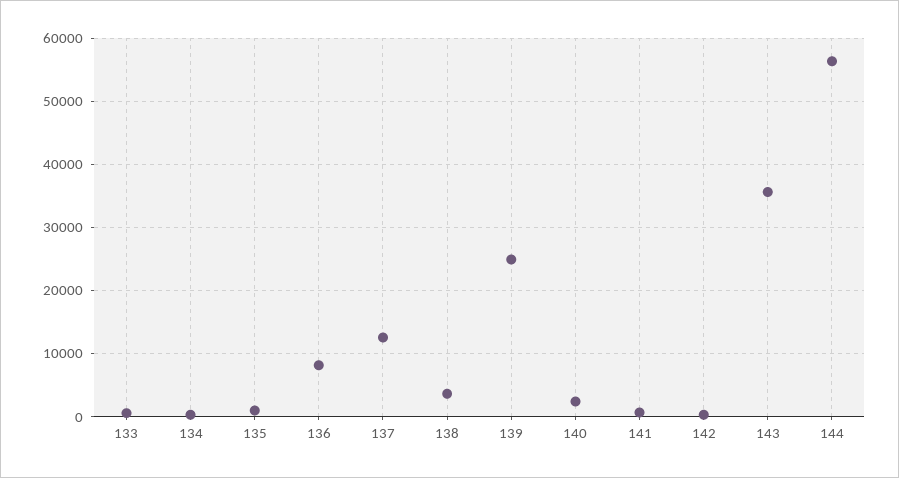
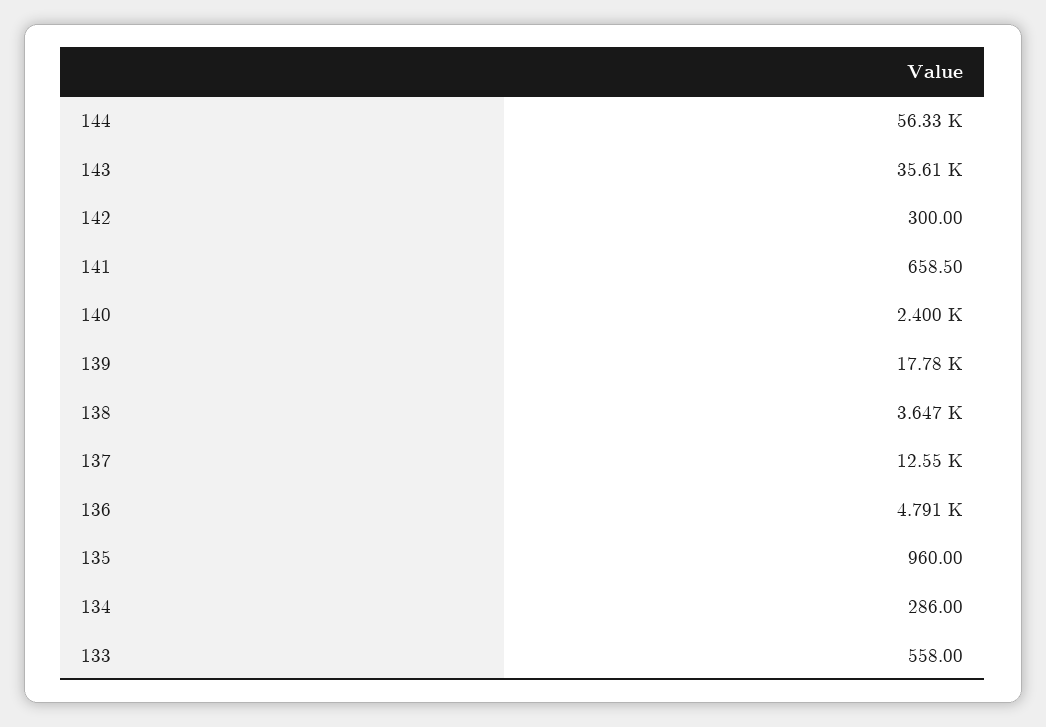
  {
    "133": 558,
    "134": 286,
    "135": 960,
-   "136": 8000,
+   "136": 4791,
    "137": 12550,
    "138": 3647,
-   "139": 25000,
+   "139": 17780,
    "140": 2400,
    "141": 658.5,
    "142": 300,
    "143": 35610,
    "144": 56330
  }

